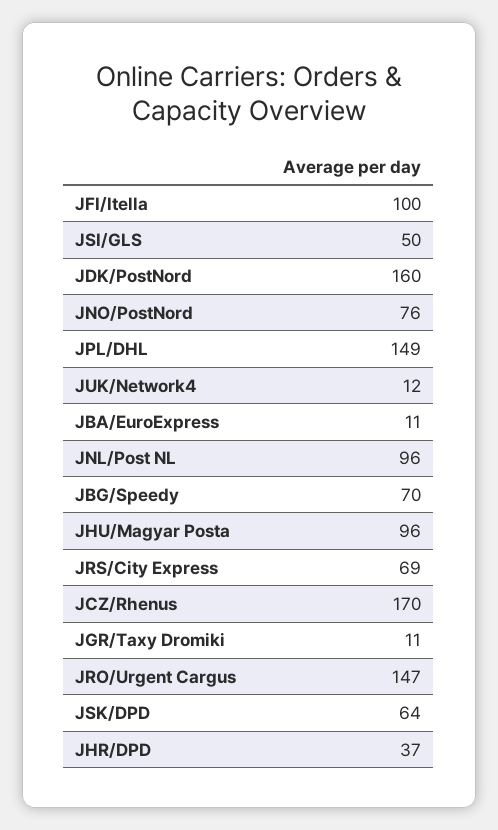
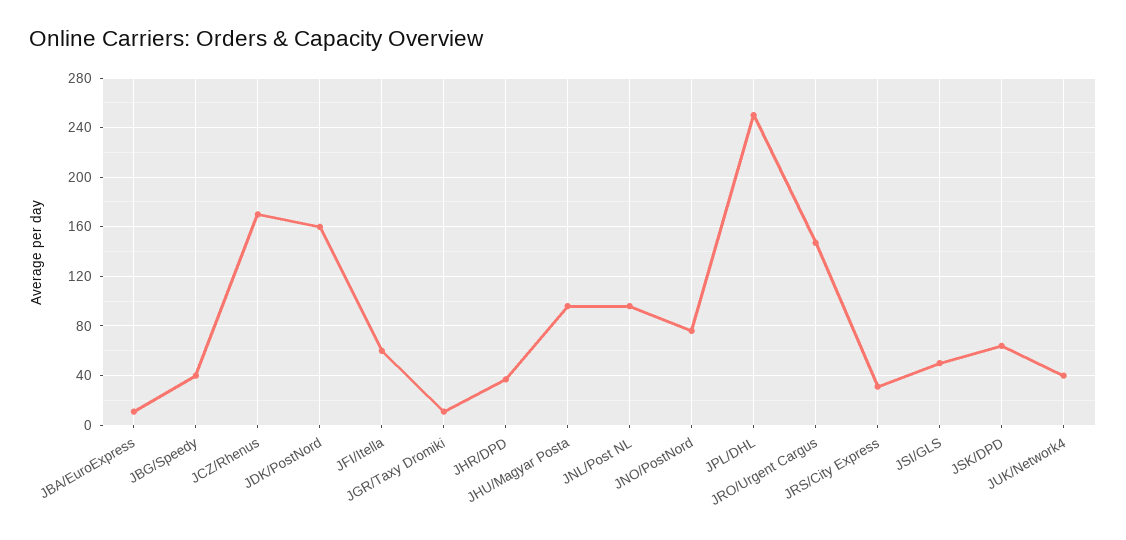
  {
-   "JFI/Itella": 100,
+   "JFI/Itella": 60,
    "JSI/GLS": 50,
    "JDK/PostNord": 160,
    "JNO/PostNord": 76,
-   "JPL/DHL": 149,
+   "JPL/DHL": 250,
-   "JUK/Network4": 12,
+   "JUK/Network4": 40,
    "JBA/EuroExpress": 11,
    "JNL/Post NL": 96,
-   "JBG/Speedy": 70,
+   "JBG/Speedy": 40,
    "JHU/Magyar Posta": 96,
-   "JRS/City Express": 69,
+   "JRS/City Express": 30,
    "JCZ/Rhenus": 170,
    "JGR/Taxy Dromiki": 11,
    "JRO/Urgent Cargus": 147,
    "JSK/DPD": 64,
    "JHR/DPD": 37
  }

